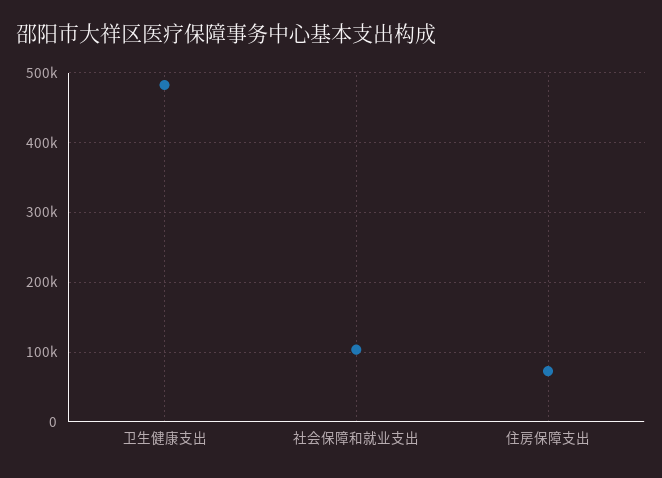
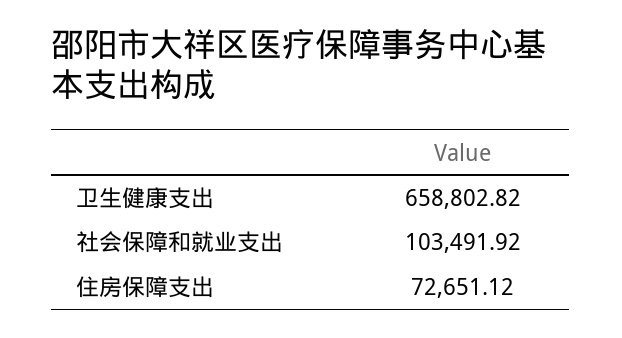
  {
-   "卫生健康支出": 480000,
+   "卫生健康支出": 658802.82,
    "社会保障和就业支出": 103491.92,
    "住房保障支出": 72651.12
  }

